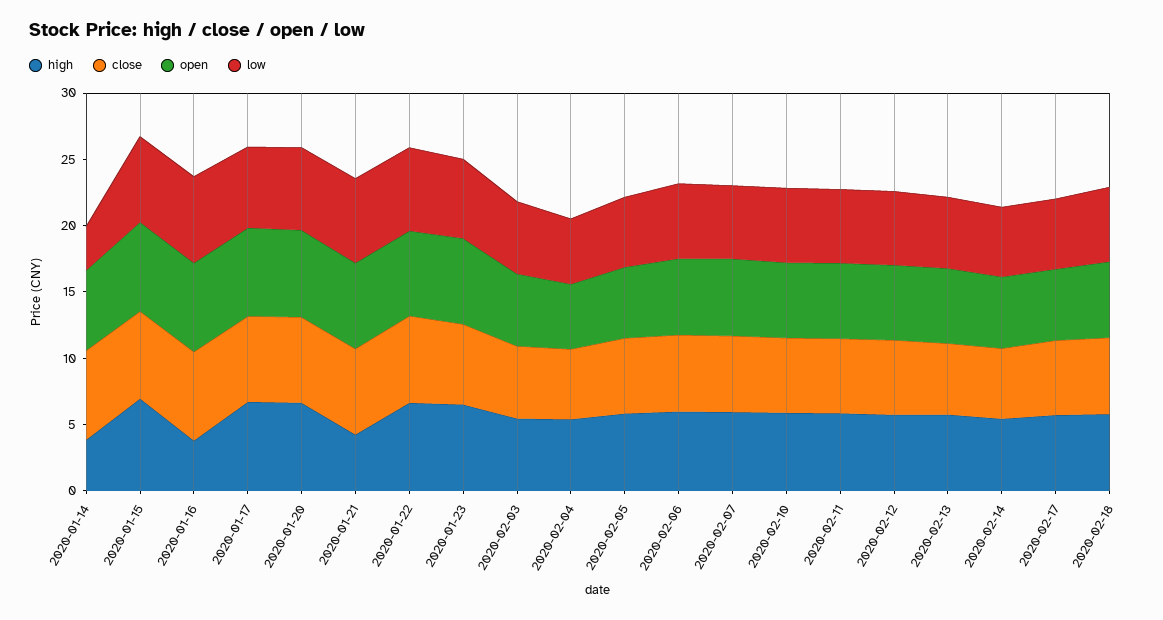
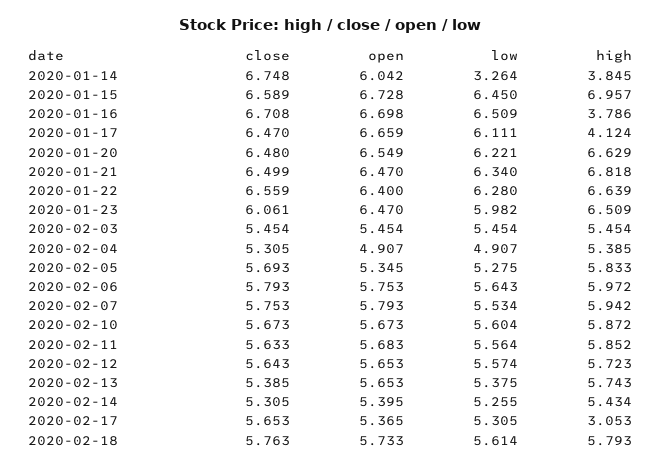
  {
    "high": {
      "2020-01-14": 3.845,
      "2020-01-15": 6.957,
      "2020-01-16": 3.786,
-     "2020-01-17": 7,
+     "2020-01-17": 4.124,
      "2020-01-20": 6.629,
-     "2020-01-21": 4,
+     "2020-01-21": 6.818,
      "2020-01-22": 6.639,
      "2020-01-23": 6.509,
      "2020-02-03": 5.454,
      "2020-02-04": 5.385,
      "2020-02-05": 5.833,
      "2020-02-06": 5.972,
      "2020-02-07": 5.942,
      "2020-02-10": 5.872,
      "2020-02-11": 5.852,
      "2020-02-12": 5.723,
      "2020-02-13": 5.743,
      "2020-02-14": 5.434,
-     "2020-02-17": 6,
+     "2020-02-17": 3.053,
      "2020-02-18": 5.793
    },
    "close": {
      "2020-01-14": 6.748,
      "2020-01-15": 6.589,
      "2020-01-16": 6.708,
      "2020-01-17": 6.47,
      "2020-01-20": 6.48,
      "2020-01-21": 6.499,
      "2020-01-22": 6.559,
      "2020-01-23": 6.061,
      "2020-02-03": 5.454,
      "2020-02-04": 5.305,
      "2020-02-05": 5.693,
      "2020-02-06": 5.793,
      "2020-02-07": 5.753,
      "2020-02-10": 5.673,
      "2020-02-11": 5.633,
      "2020-02-12": 5.643,
      "2020-02-13": 5.385,
      "2020-02-14": 5.305,
      "2020-02-17": 5.653,
      "2020-02-18": 5.763
    },
    "open": {
      "2020-01-14": 6.042,
      "2020-01-15": 6.728,
      "2020-01-16": 6.698,
      "2020-01-17": 6.659,
      "2020-01-20": 6.549,
      "2020-01-21": 6.47,
      "2020-01-22": 6.4,
      "2020-01-23": 6.47,
      "2020-02-03": 5.454,
      "2020-02-04": 4.907,
      "2020-02-05": 5.345,
      "2020-02-06": 5.753,
      "2020-02-07": 5.793,
      "2020-02-10": 5.673,
      "2020-02-11": 5.683,
      "2020-02-12": 5.653,
      "2020-02-13": 5.653,
      "2020-02-14": 5.395,
      "2020-02-17": 5.365,
      "2020-02-18": 5.733
    },
    "low": {
      "2020-01-14": 3.264,
      "2020-01-15": 6.45,
      "2020-01-16": 6.509,
      "2020-01-17": 6.111,
      "2020-01-20": 6.221,
      "2020-01-21": 6.34,
      "2020-01-22": 6.28,
      "2020-01-23": 5.982,
      "2020-02-03": 5.454,
      "2020-02-04": 4.907,
      "2020-02-05": 5.275,
      "2020-02-06": 5.643,
      "2020-02-07": 5.534,
      "2020-02-10": 5.604,
      "2020-02-11": 5.564,
      "2020-02-12": 5.574,
      "2020-02-13": 5.375,
      "2020-02-14": 5.255,
      "2020-02-17": 5.305,
      "2020-02-18": 5.614
    }
  }

